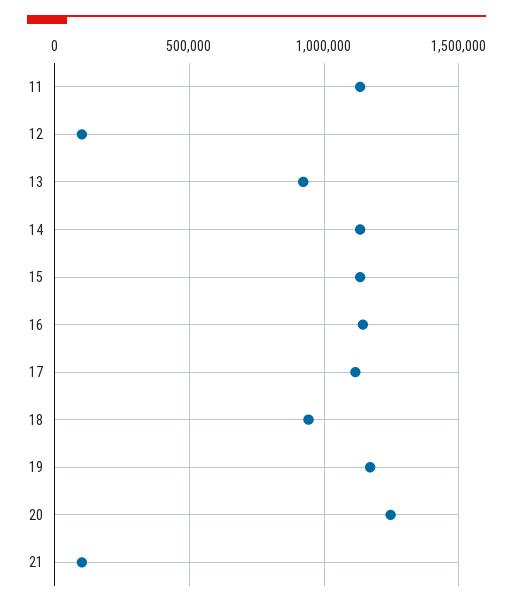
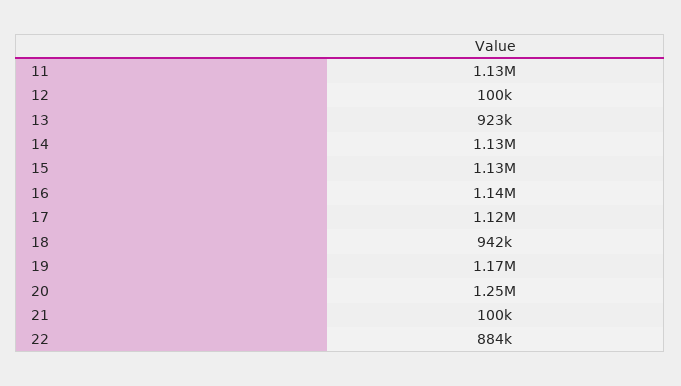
  {
    "11": 1130000,
    "12": 100000,
    "13": 923000,
    "14": 1130000,
    "15": 1130000,
    "16": 1140000,
    "17": 1120000,
    "18": 942000,
    "19": 1170000,
    "20": 1250000,
-   "21": 100000
+   "21": 100000,
+   "22": 884000
  }

